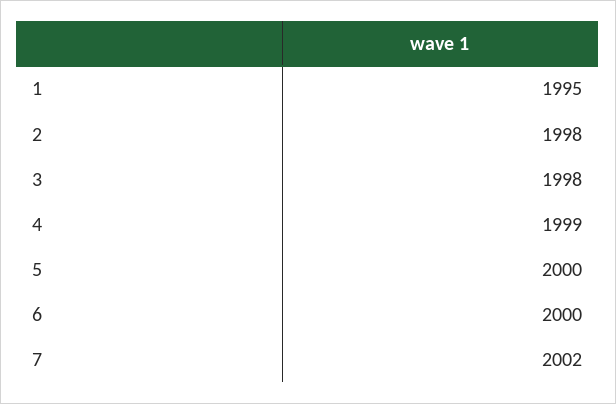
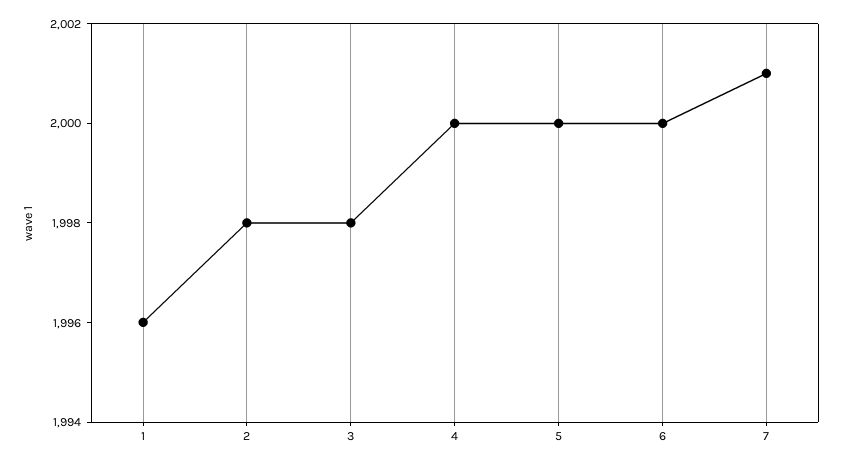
  {
-   "1": 1995,
+   "1": 1996,
    "2": 1998,
    "3": 1998,
-   "4": 1999,
+   "4": 2000,
    "5": 2000,
    "6": 2000,
-   "7": 2002
+   "7": 2001
  }

